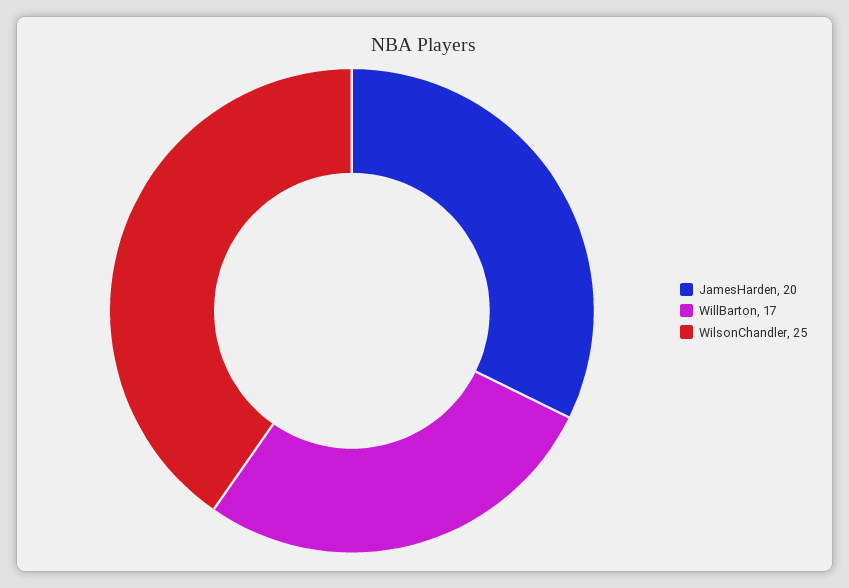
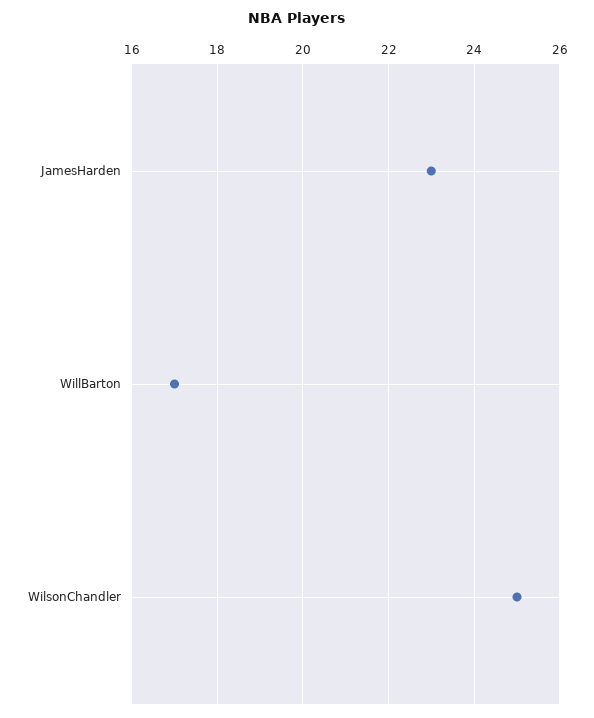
  {
-   "JamesHarden": 20,
+   "JamesHarden": 23,
    "WillBarton": 17,
    "WilsonChandler": 25
  }

